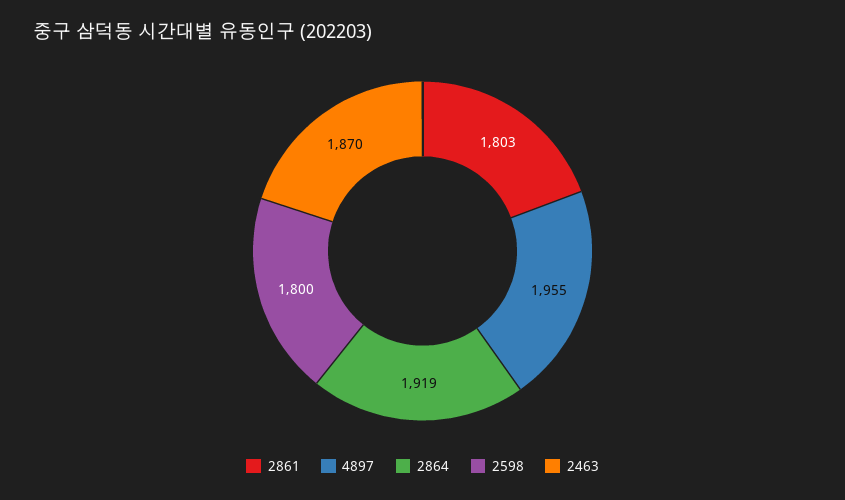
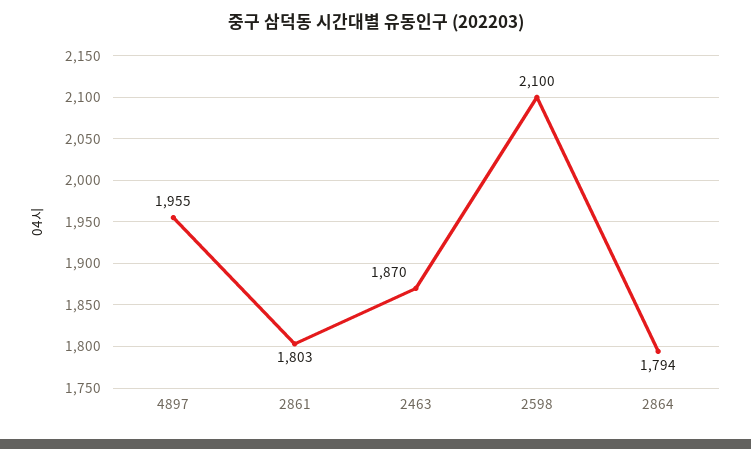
  {
    "2861": 1803,
    "4897": 1955,
-   "2864": 1919,
+   "2864": 1794,
-   "2598": 1800,
+   "2598": 2100,
    "2463": 1870
  }

